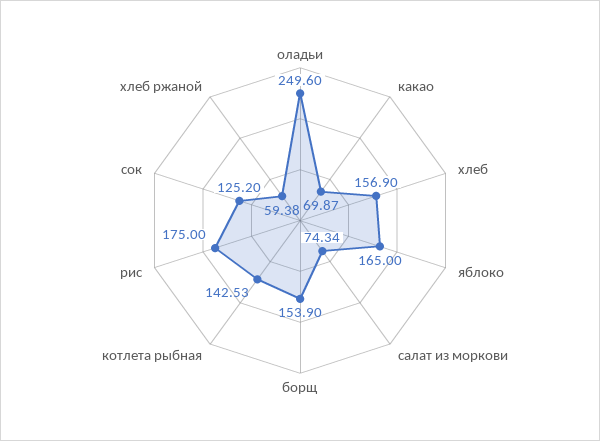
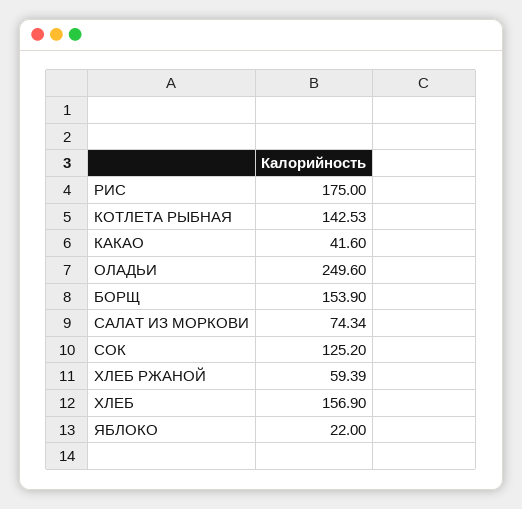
  {
    "оладьи": 249.6,
-   "какао": 69.87,
+   "какао": 41.6,
    "хлеб": 156.9,
-   "яблоко": 165,
+   "яблоко": 22,
    "салат из моркови": 74.34,
    "борщ": 153.9,
    "котлета рыбная": 142.53,
    "рис": 175,
    "сок": 125.2,
-   "хлеб ржаной": 59.38
+   "хлеб ржаной": 59.39
  }

